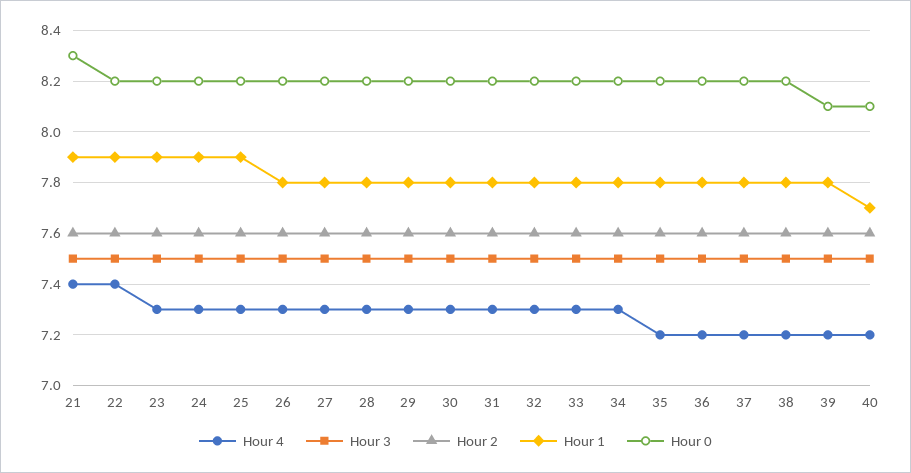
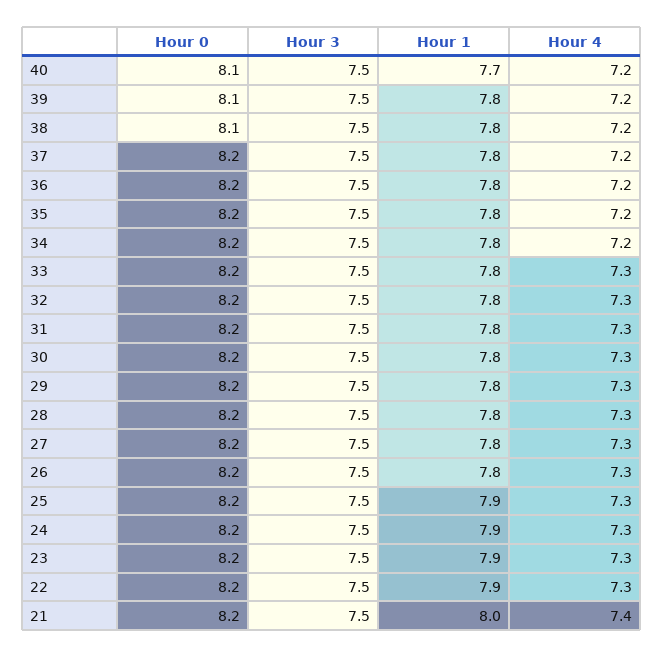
  {
    "Hour 4": {
      "21": 7.4,
-     "22": 7.4,
+     "22": 7.3,
      "23": 7.3,
      "24": 7.3,
      "25": 7.3,
      "26": 7.3,
      "27": 7.3,
      "28": 7.3,
      "29": 7.3,
      "30": 7.3,
      "31": 7.3,
      "32": 7.3,
      "33": 7.3,
-     "34": 7.3,
+     "34": 7.2,
      "35": 7.2,
      "36": 7.2,
      "37": 7.2,
      "38": 7.2,
      "39": 7.2,
      "40": 7.2
    },
    "Hour 3": {
      "21": 7.5,
      "22": 7.5,
      "23": 7.5,
      "24": 7.5,
      "25": 7.5,
      "26": 7.5,
      "27": 7.5,
      "28": 7.5,
      "29": 7.5,
      "30": 7.5,
      "31": 7.5,
      "32": 7.5,
      "33": 7.5,
      "34": 7.5,
      "35": 7.5,
      "36": 7.5,
      "37": 7.5,
      "38": 7.5,
      "39": 7.5,
      "40": 7.5
    },
-   "Hour 2": {
-     "21": 7.6,
-     "22": 7.6,
-     "23": 7.6,
-     "24": 7.6,
-     "25": 7.6,
-     "26": 7.6,
-     "27": 7.6,
-     "28": 7.6,
-     "29": 7.6,
-     "30": 7.6,
-     "31": 7.6,
-     "32": 7.6,
-     "33": 7.6,
-     "34": 7.6,
-     "35": 7.6,
-     "36": 7.6,
-     "37": 7.6,
-     "38": 7.6,
-     "39": 7.6,
-     "40": 7.6
-   },
    "Hour 1": {
-     "21": 7.9,
+     "21": 8,
      "22": 7.9,
      "23": 7.9,
      "24": 7.9,
      "25": 7.9,
      "26": 7.8,
      "27": 7.8,
      "28": 7.8,
      "29": 7.8,
      "30": 7.8,
      "31": 7.8,
      "32": 7.8,
      "33": 7.8,
      "34": 7.8,
      "35": 7.8,
      "36": 7.8,
      "37": 7.8,
      "38": 7.8,
      "39": 7.8,
      "40": 7.7
    },
    "Hour 0": {
-     "21": 8.3,
+     "21": 8.2,
      "22": 8.2,
      "23": 8.2,
      "24": 8.2,
      "25": 8.2,
      "26": 8.2,
      "27": 8.2,
      "28": 8.2,
      "29": 8.2,
      "30": 8.2,
      "31": 8.2,
      "32": 8.2,
      "33": 8.2,
      "34": 8.2,
      "35": 8.2,
      "36": 8.2,
      "37": 8.2,
-     "38": 8.2,
+     "38": 8.1,
      "39": 8.1,
      "40": 8.1
    }
  }

